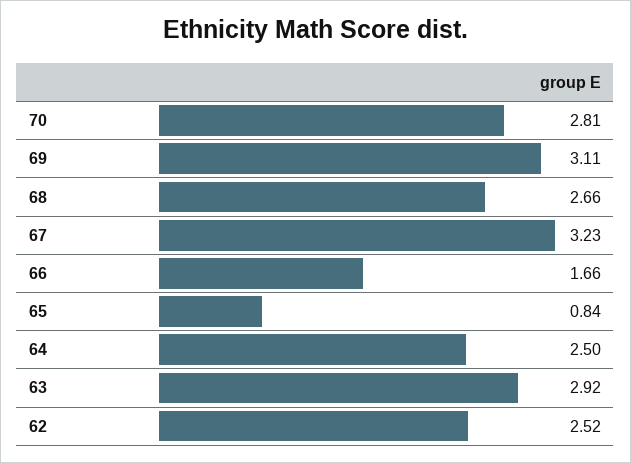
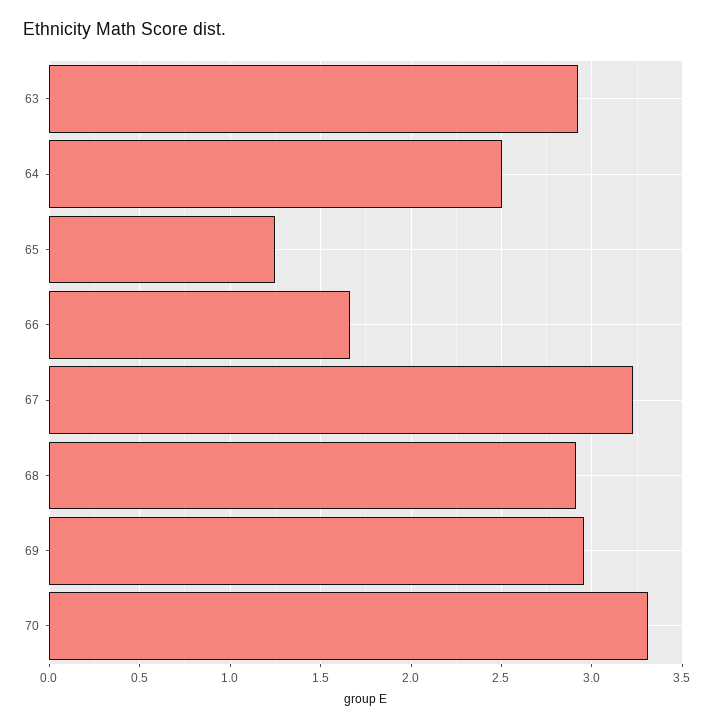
  {
-   "70": 2.81,
+   "70": 3.3,
-   "69": 3.11,
+   "69": 2.95,
-   "68": 2.66,
+   "68": 2.9,
    "67": 3.23,
    "66": 1.66,
-   "65": 0.84,
+   "65": 1.25,
    "64": 2.5,
-   "63": 2.92,
+   "63": 2.92
-   "62": 2.52
  }

